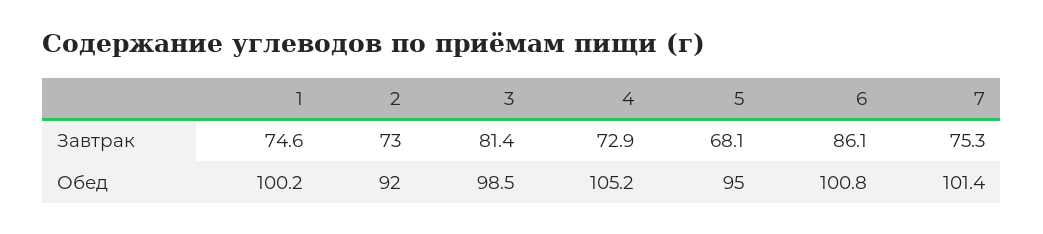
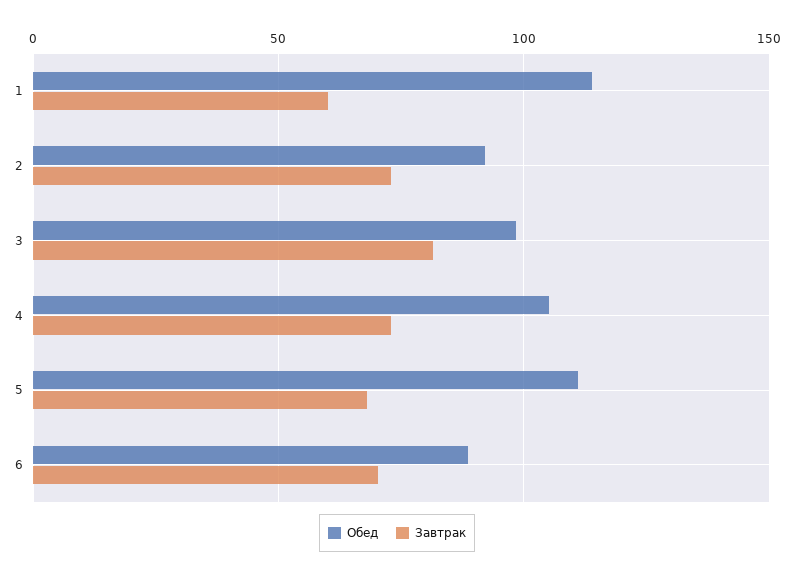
  {
    "Завтрак": {
-     "1": 74.6,
+     "1": 60,
      "2": 73,
      "3": 81.4,
      "4": 72.9,
      "5": 68.1,
-     "6": 86.1,
+     "6": 70
-     "7": 75.3
    },
    "Обед": {
-     "1": 100.2,
+     "1": 115,
      "2": 92,
      "3": 98.5,
      "4": 105.2,
-     "5": 95,
+     "5": 110,
-     "6": 100.8,
+     "6": 90
-     "7": 101.4
    }
  }

